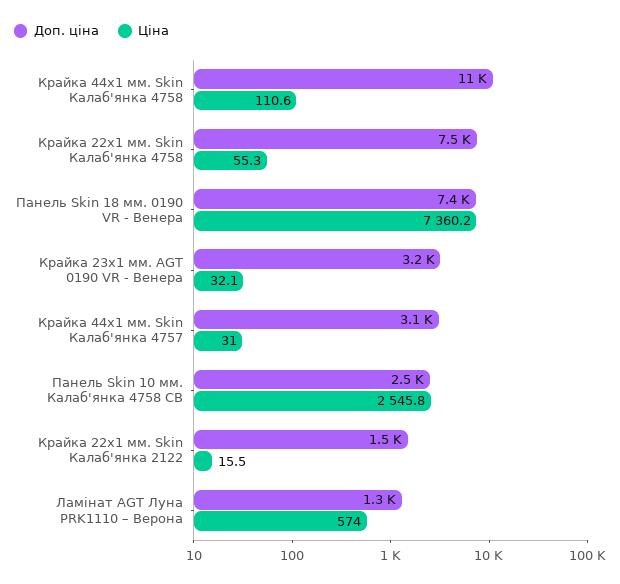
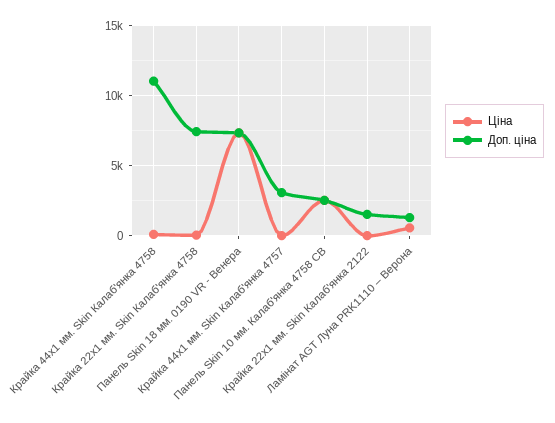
  {
    "Доп. ціна": {
      "Крайка 44x1 мм. Skin Калаб'янка 4758": 11000,
      "Крайка 22x1 мм. Skin Калаб'янка 4758": 7500,
      "Панель Skin 18 мм. 0190 VR - Венера": 7400,
-     "Крайка 23x1 мм. AGT 0190 VR - Венера": 3200,
      "Крайка 44x1 мм. Skin Калаб'янка 4757": 3100,
      "Панель Skin 10 мм. Калаб'янка 4758 CB": 2500,
      "Крайка 22x1 мм. Skin Калаб'янка 2122": 1500,
      "Ламінат AGT Луна PRK1110 – Верона": 1300
    },
    "Ціна": {
      "Крайка 44x1 мм. Skin Калаб'янка 4758": 110.6,
      "Крайка 22x1 мм. Skin Калаб'янка 4758": 55.3,
      "Панель Skin 18 мм. 0190 VR - Венера": 7360.2,
-     "Крайка 23x1 мм. AGT 0190 VR - Венера": 32.1,
      "Крайка 44x1 мм. Skin Калаб'янка 4757": 31,
      "Панель Skin 10 мм. Калаб'янка 4758 CB": 2545.8,
      "Крайка 22x1 мм. Skin Калаб'янка 2122": 15.5,
      "Ламінат AGT Луна PRK1110 – Верона": 574
    }
  }

